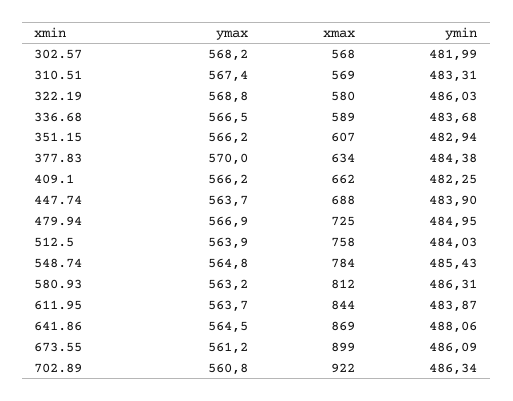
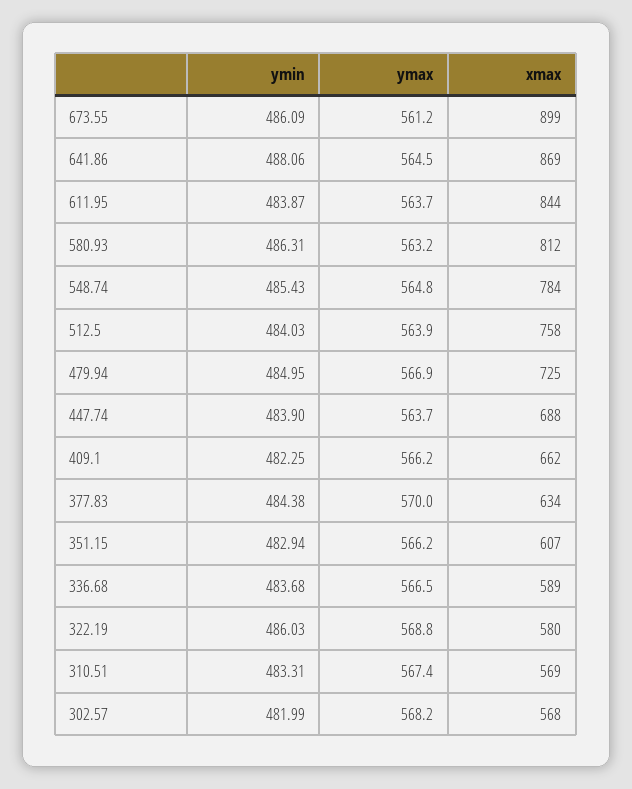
  {
    "ymax": {
      "302.57": 568.2,
      "310.51": 567.4,
      "322.19": 568.8,
      "336.68": 566.5,
      "351.15": 566.2,
      "377.83": 570,
      "409.1": 566.2,
      "447.74": 563.7,
      "479.94": 566.9,
      "512.5": 563.9,
      "548.74": 564.8,
      "580.93": 563.2,
      "611.95": 563.7,
      "641.86": 564.5,
-     "673.55": 561.2,
+     "673.55": 561.2
-     "702.89": 560.8
    },
    "xmax": {
      "302.57": 568,
      "310.51": 569,
      "322.19": 580,
      "336.68": 589,
      "351.15": 607,
      "377.83": 634,
      "409.1": 662,
      "447.74": 688,
      "479.94": 725,
      "512.5": 758,
      "548.74": 784,
      "580.93": 812,
      "611.95": 844,
      "641.86": 869,
-     "673.55": 899,
+     "673.55": 899
-     "702.89": 922
    },
    "ymin": {
      "302.57": 481.99,
      "310.51": 483.31,
      "322.19": 486.03,
      "336.68": 483.68,
      "351.15": 482.94,
      "377.83": 484.38,
      "409.1": 482.25,
      "447.74": 483.9,
      "479.94": 484.95,
      "512.5": 484.03,
      "548.74": 485.43,
      "580.93": 486.31,
      "611.95": 483.87,
      "641.86": 488.06,
-     "673.55": 486.09,
+     "673.55": 486.09
-     "702.89": 486.34
    }
  }

